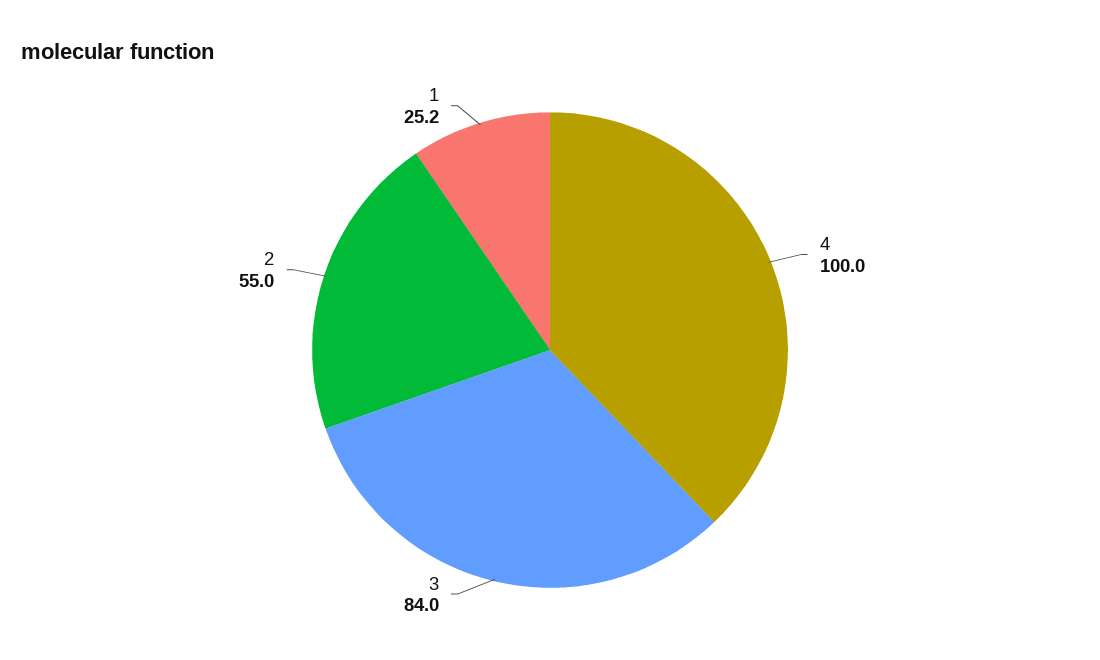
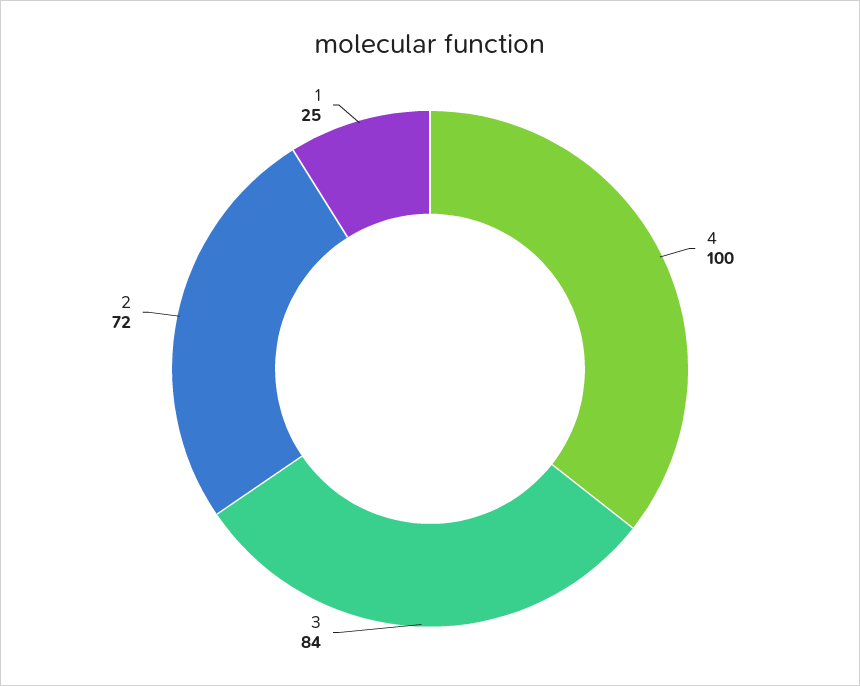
  {
    "4": 100,
    "3": 84,
-   "2": 55,
+   "2": 72,
-   "1": 25.2
+   "1": 25
  }

